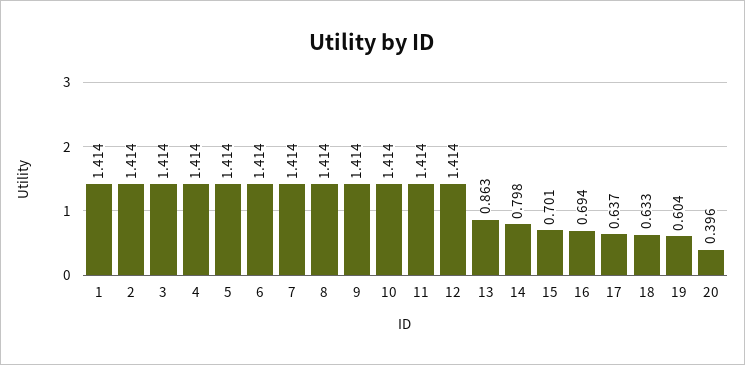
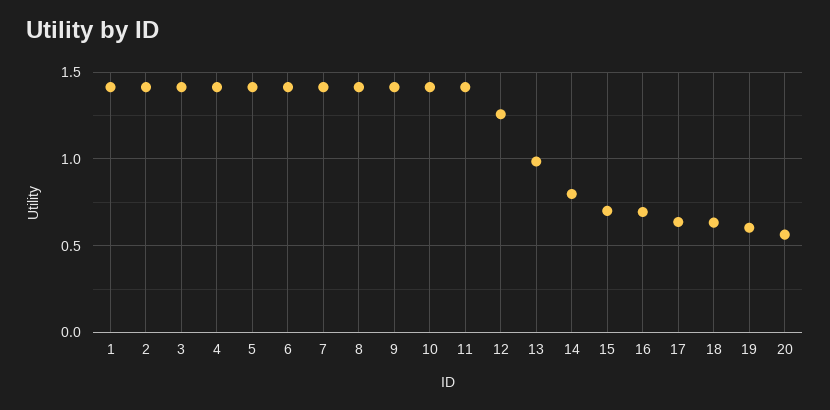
  {
    "1": 1.414,
    "2": 1.414,
    "3": 1.414,
    "4": 1.414,
    "5": 1.414,
    "6": 1.414,
    "7": 1.414,
    "8": 1.414,
    "9": 1.414,
    "10": 1.414,
    "11": 1.414,
-   "12": 1.414,
+   "12": 1.25,
-   "13": 0.863,
+   "13": 1,
    "14": 0.798,
    "15": 0.701,
    "16": 0.694,
    "17": 0.637,
    "18": 0.633,
    "19": 0.604,
-   "20": 0.396
+   "20": 0.55
  }

